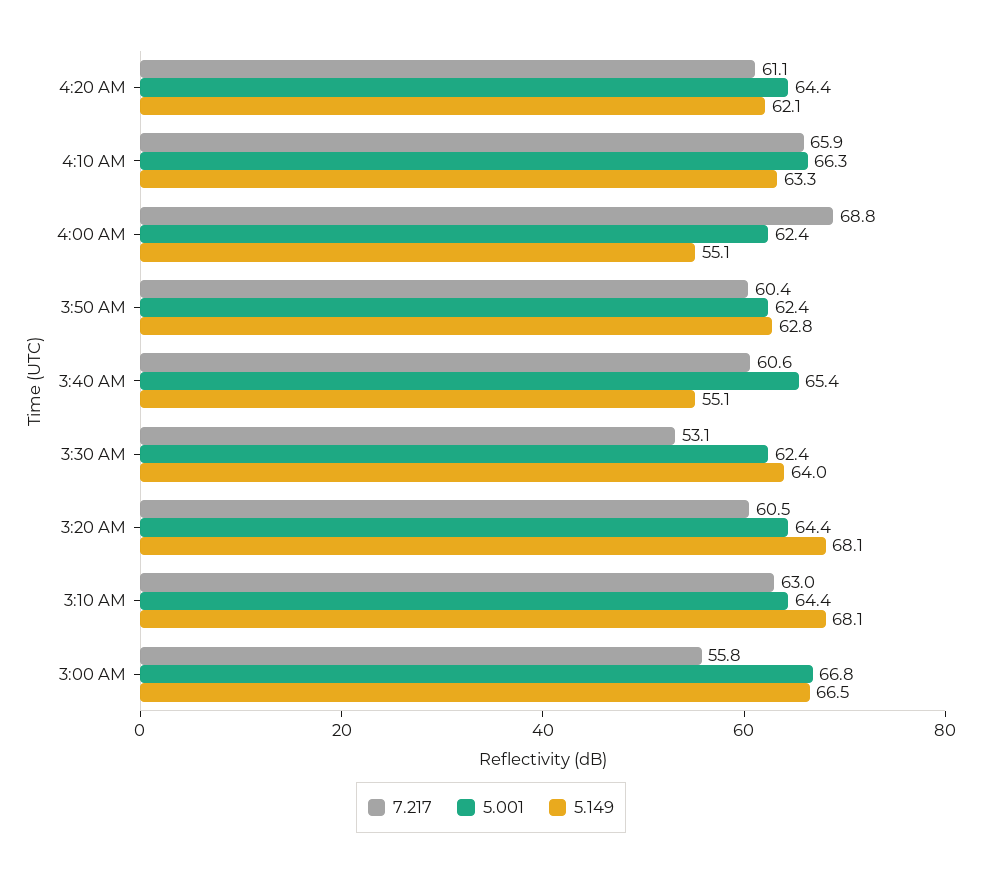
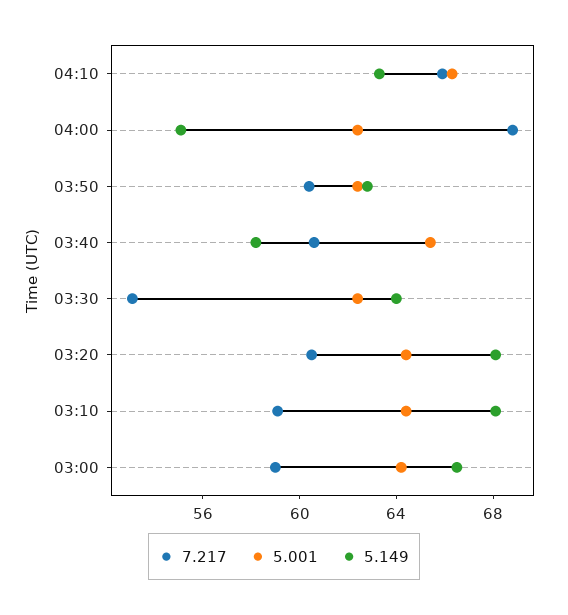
  {
    "7.217": {
-     "4:20 AM": 61.1,
      "4:10 AM": 65.9,
      "4:00 AM": 68.8,
      "3:50 AM": 60.4,
      "3:40 AM": 60.6,
      "3:30 AM": 53.1,
      "3:20 AM": 60.5,
-     "3:10 AM": 63,
+     "3:10 AM": 59,
-     "3:00 AM": 55.8
+     "3:00 AM": 59
    },
    "5.001": {
-     "4:20 AM": 64.4,
      "4:10 AM": 66.3,
      "4:00 AM": 62.4,
      "3:50 AM": 62.4,
      "3:40 AM": 65.4,
      "3:30 AM": 62.4,
      "3:20 AM": 64.4,
      "3:10 AM": 64.4,
-     "3:00 AM": 66.8
+     "3:00 AM": 64
    },
    "5.149": {
-     "4:20 AM": 62.1,
      "4:10 AM": 63.3,
      "4:00 AM": 55.1,
      "3:50 AM": 62.8,
-     "3:40 AM": 55.1,
+     "3:40 AM": 58,
      "3:30 AM": 64,
      "3:20 AM": 68.1,
      "3:10 AM": 68.1,
      "3:00 AM": 66.5
    }
  }

